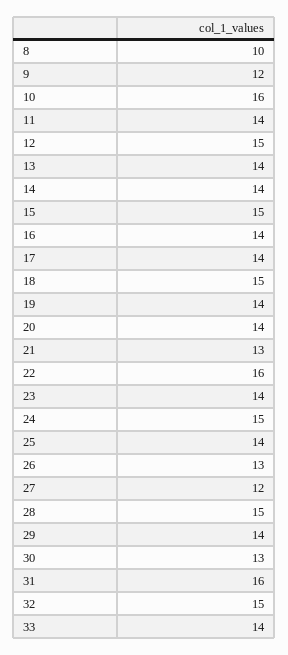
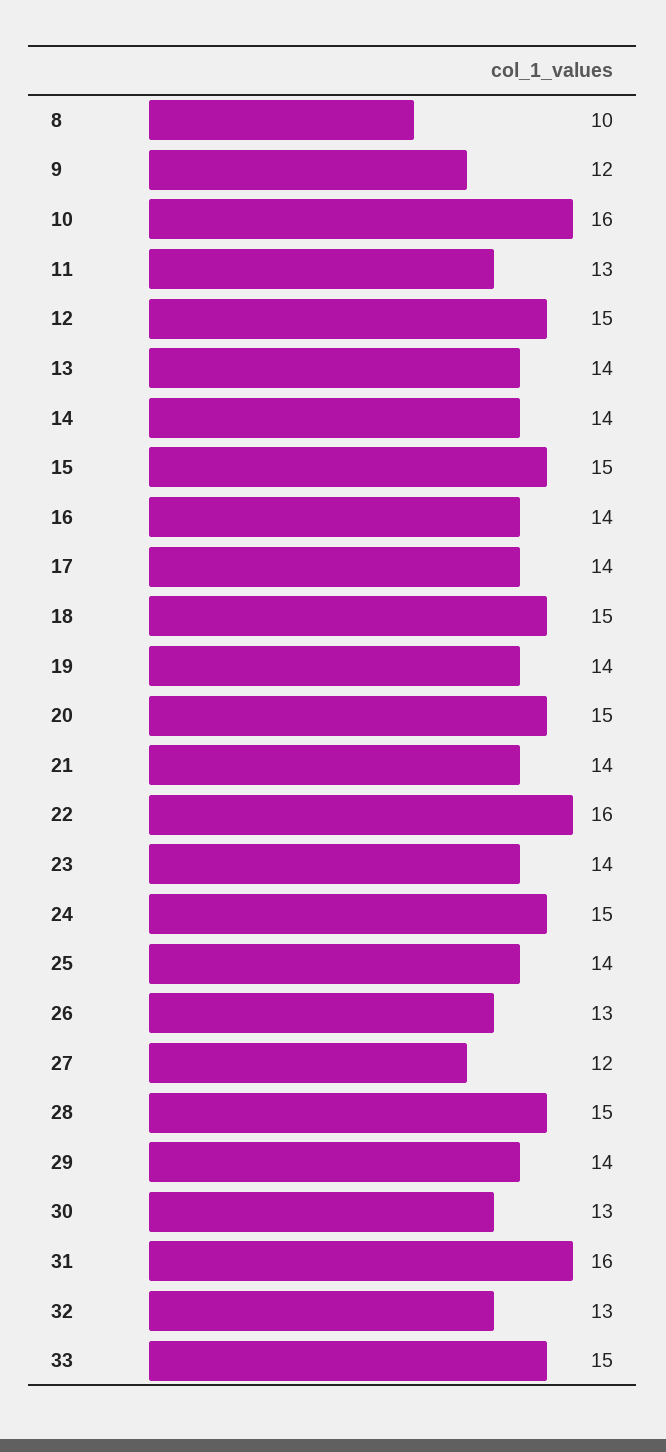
  {
    "8": 10,
    "9": 12,
    "10": 16,
-   "11": 14,
+   "11": 13,
    "12": 15,
    "13": 14,
    "14": 14,
    "15": 15,
    "16": 14,
    "17": 14,
    "18": 15,
    "19": 14,
-   "20": 14,
+   "20": 15,
-   "21": 13,
+   "21": 14,
    "22": 16,
    "23": 14,
    "24": 15,
    "25": 14,
    "26": 13,
    "27": 12,
    "28": 15,
    "29": 14,
    "30": 13,
    "31": 16,
-   "32": 15,
+   "32": 13,
-   "33": 14
+   "33": 15
  }

